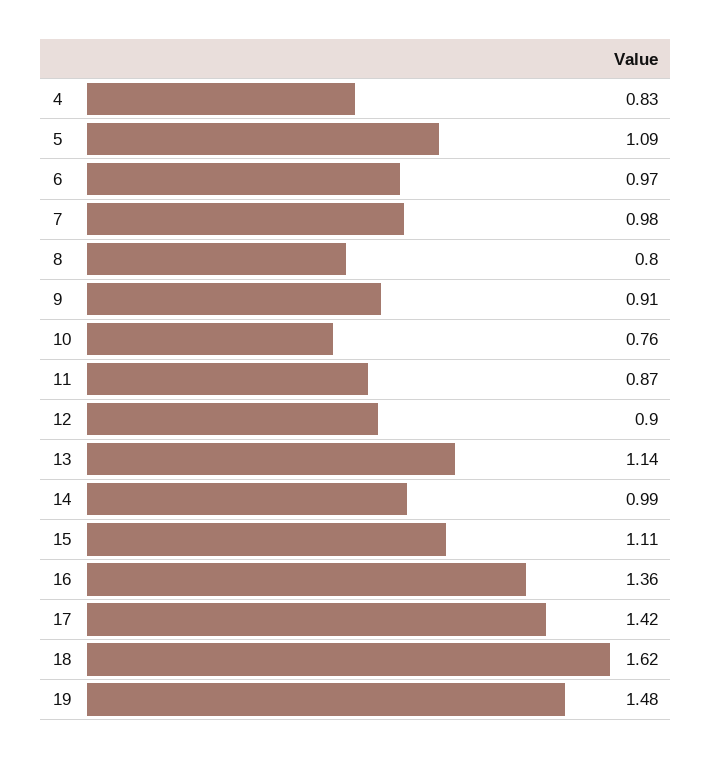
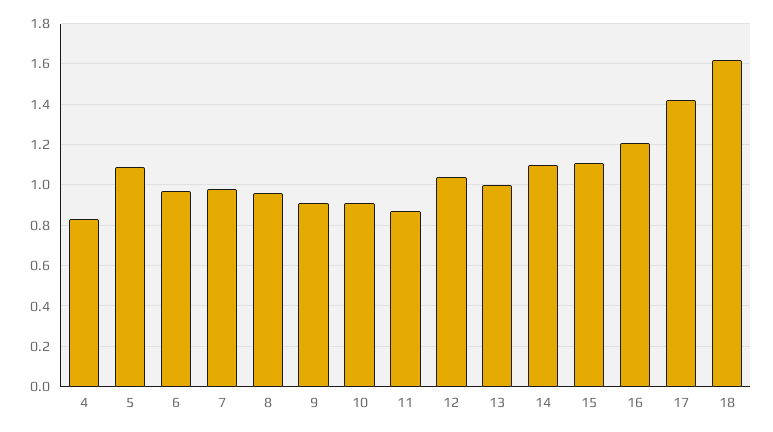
  {
    "4": 0.83,
    "5": 1.09,
    "6": 0.97,
    "7": 0.98,
-   "8": 0.8,
+   "8": 0.95,
    "9": 0.91,
-   "10": 0.76,
+   "10": 0.9,
    "11": 0.87,
-   "12": 0.9,
+   "12": 1.05,
-   "13": 1.14,
+   "13": 1,
-   "14": 0.99,
+   "14": 1.1,
    "15": 1.11,
-   "16": 1.36,
+   "16": 1.2,
    "17": 1.42,
-   "18": 1.62,
+   "18": 1.62
-   "19": 1.48
  }

